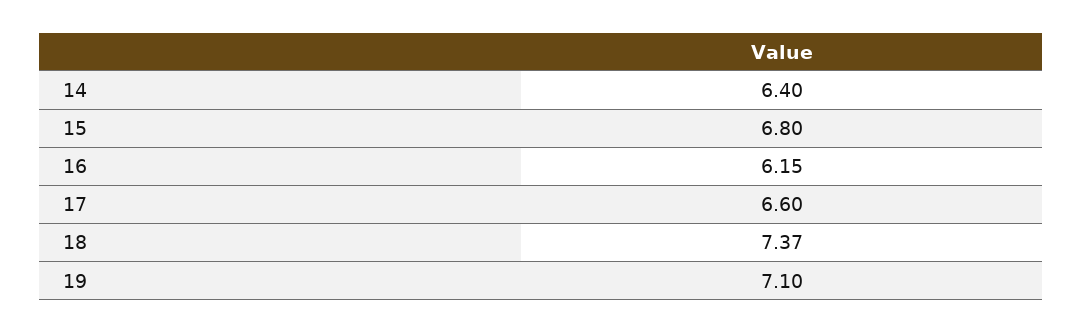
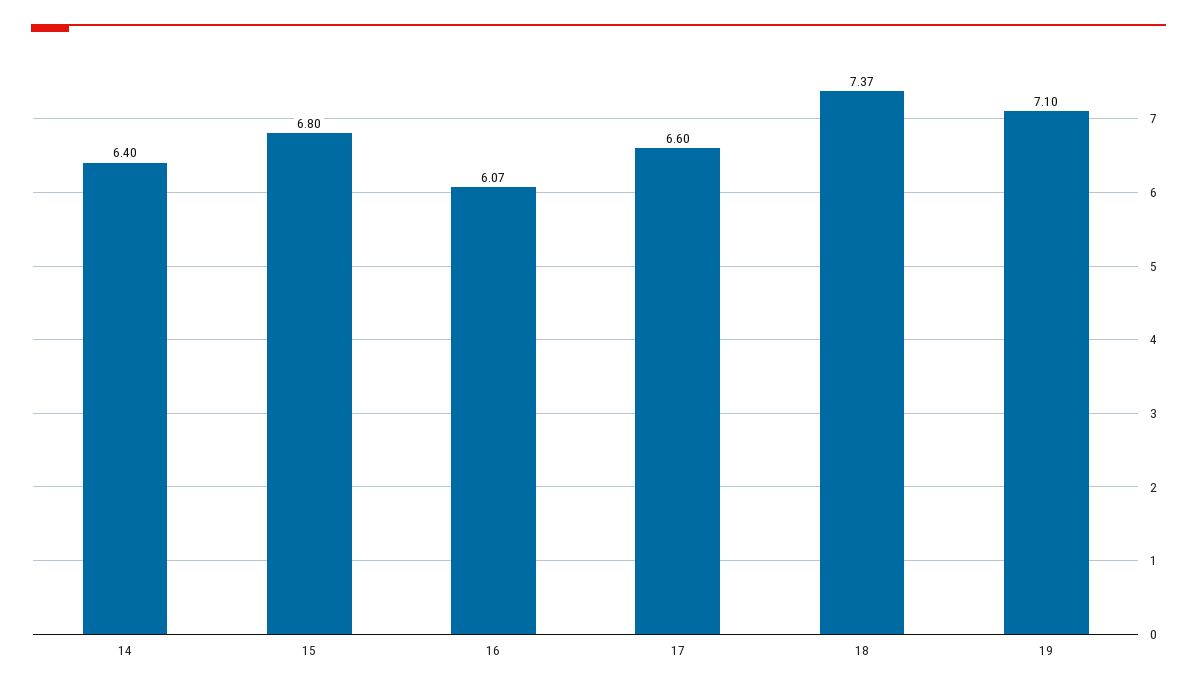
  {
    "14": 6.4,
    "15": 6.8,
-   "16": 6.15,
+   "16": 6.07,
    "17": 6.6,
    "18": 7.37,
    "19": 7.1
  }

